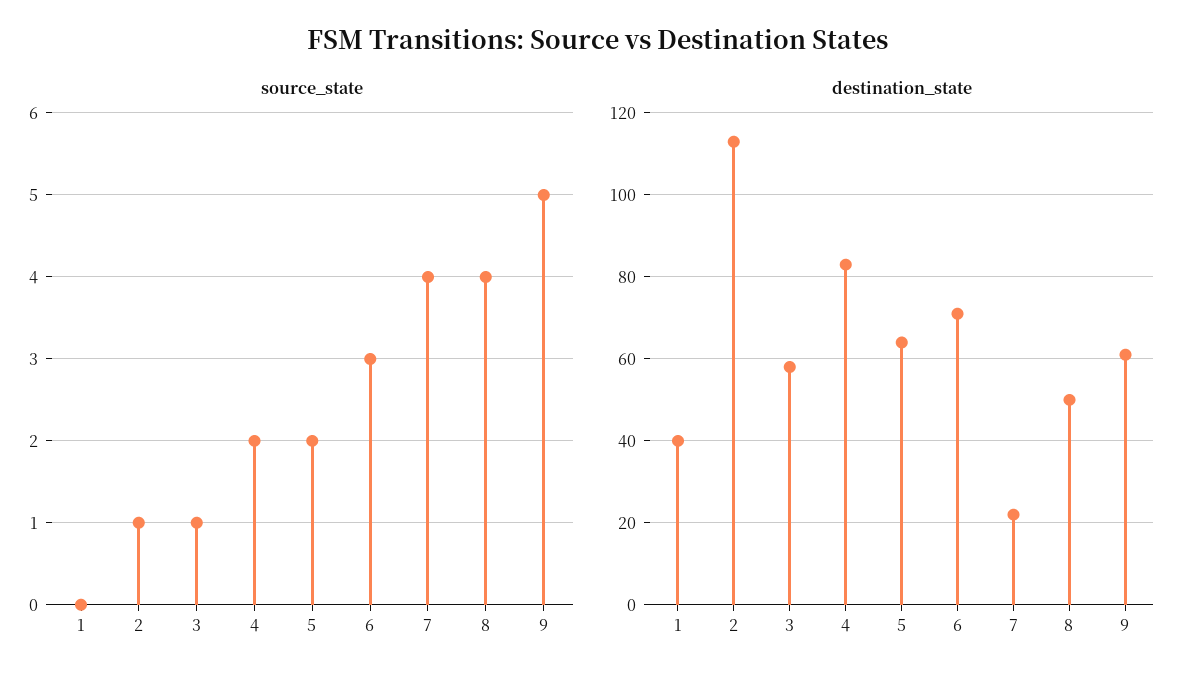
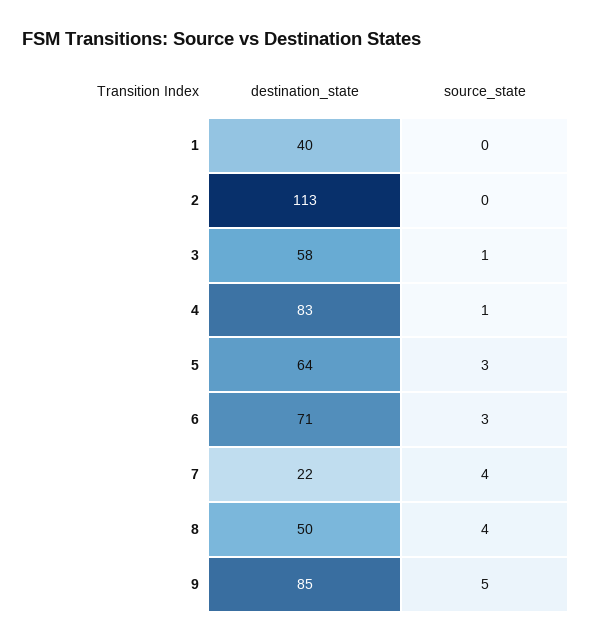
  {
    "source_state": {
      "1": 0,
-     "2": 1,
+     "2": 0,
      "3": 1,
-     "4": 2,
+     "4": 1,
-     "5": 2,
+     "5": 3,
      "6": 3,
      "7": 4,
      "8": 4,
      "9": 5
    },
    "destination_state": {
      "1": 40,
      "2": 113,
      "3": 58,
      "4": 83,
      "5": 64,
      "6": 71,
      "7": 22,
      "8": 50,
-     "9": 60
+     "9": 85
    }
  }

